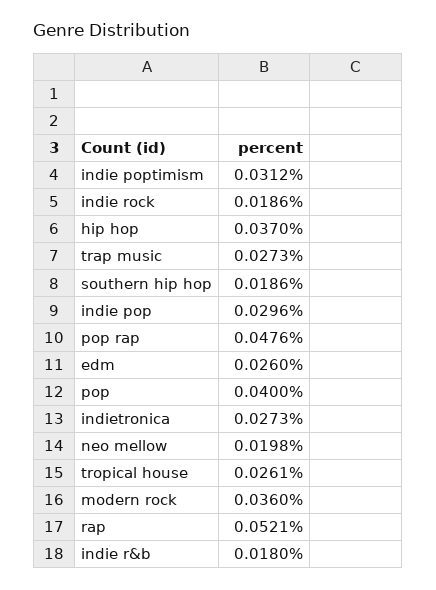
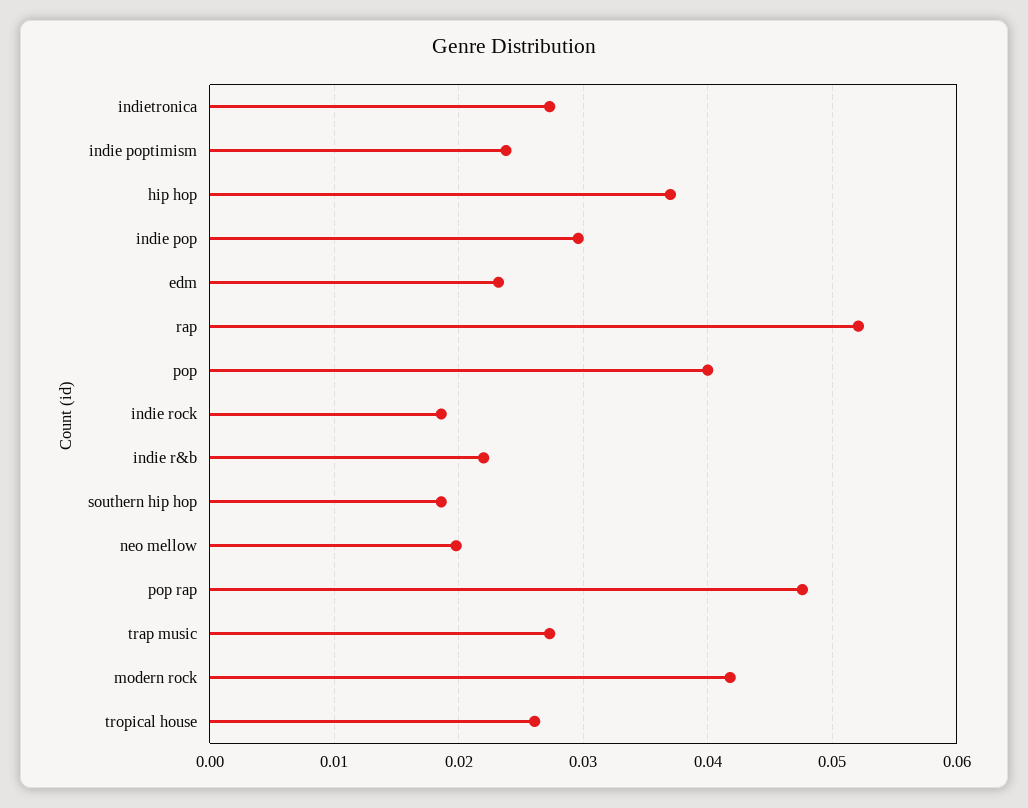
  {
-   "indie poptimism": 0.0312,
+   "indie poptimism": 0.024,
    "indie rock": 0.0186,
    "hip hop": 0.037,
    "trap music": 0.0273,
    "southern hip hop": 0.0186,
    "indie pop": 0.0296,
    "pop rap": 0.0476,
-   "edm": 0.026,
+   "edm": 0.023,
    "pop": 0.04,
    "indietronica": 0.0273,
    "neo mellow": 0.0198,
    "tropical house": 0.0261,
-   "modern rock": 0.036,
+   "modern rock": 0.042,
    "rap": 0.0521,
-   "indie r&b": 0.018
+   "indie r&b": 0.022
  }

